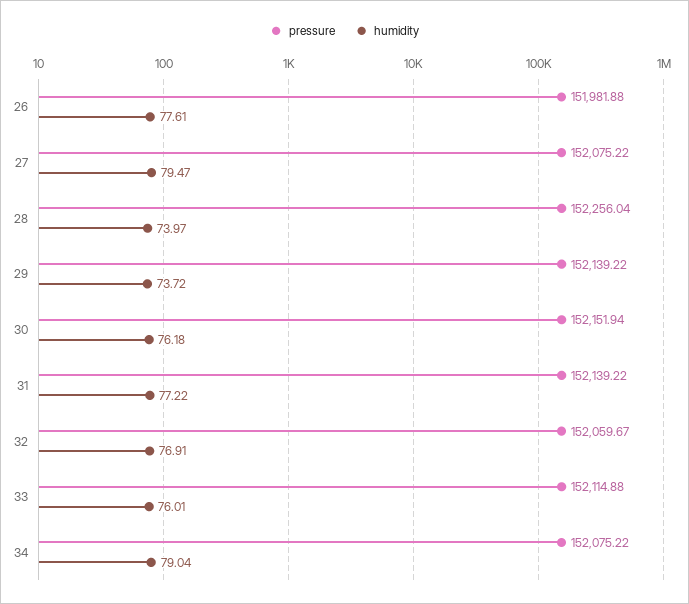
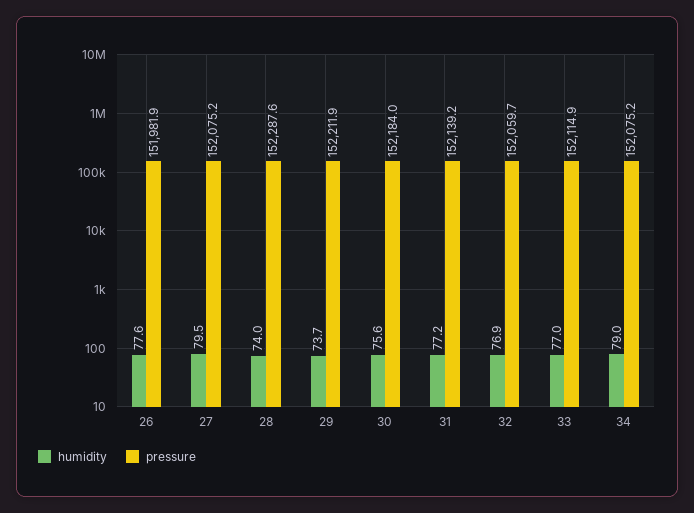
  {
    "pressure": {
      "26": 151981.88,
      "27": 152075.22,
-     "28": 152256.04,
+     "28": 152287.6,
-     "29": 152139.22,
+     "29": 152211.9,
-     "30": 152151.94,
+     "30": 152184,
      "31": 152139.22,
      "32": 152059.67,
      "33": 152114.88,
      "34": 152075.22
    },
    "humidity": {
      "26": 77.61,
      "27": 79.47,
      "28": 73.97,
      "29": 73.72,
-     "30": 76.18,
+     "30": 75.6,
      "31": 77.22,
      "32": 76.91,
-     "33": 76.01,
+     "33": 77,
      "34": 79.04
    }
  }

